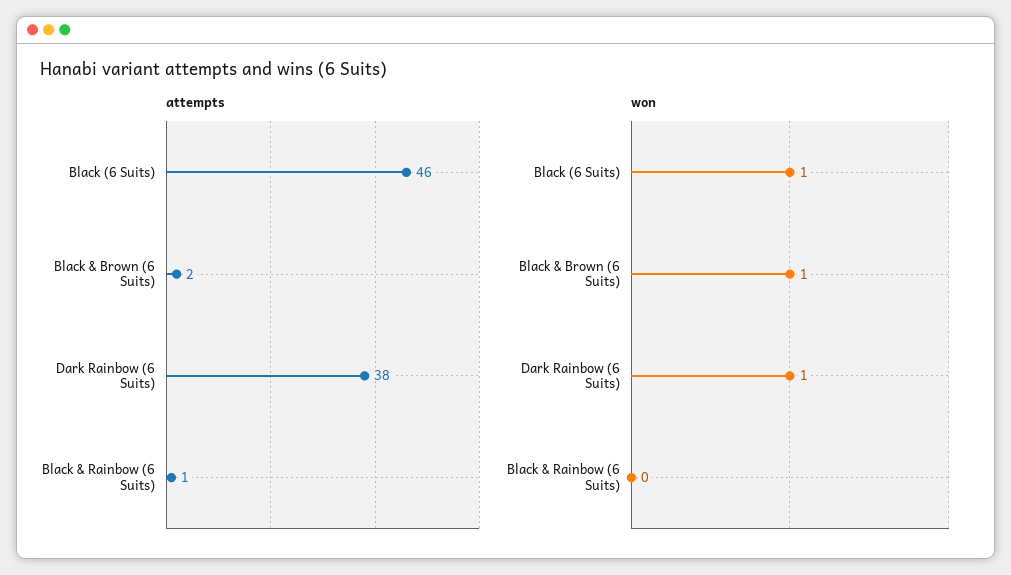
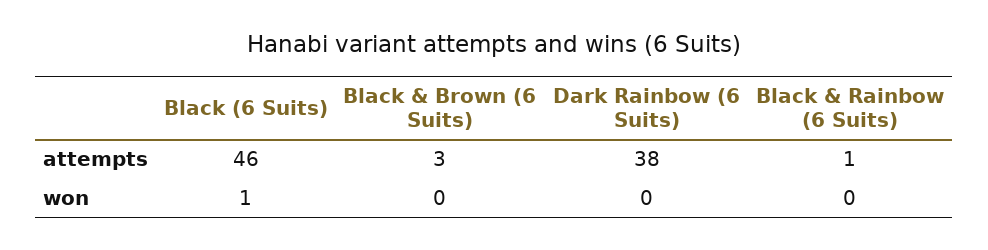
  {
    "attempts": {
      "Black (6 Suits)": 46,
-     "Black & Brown (6 Suits)": 2,
+     "Black & Brown (6 Suits)": 3,
      "Dark Rainbow (6 Suits)": 38,
      "Black & Rainbow (6 Suits)": 1
    },
    "won": {
      "Black (6 Suits)": 1,
-     "Black & Brown (6 Suits)": 1,
+     "Black & Brown (6 Suits)": 0,
-     "Dark Rainbow (6 Suits)": 1,
+     "Dark Rainbow (6 Suits)": 0,
      "Black & Rainbow (6 Suits)": 0
    }
  }

